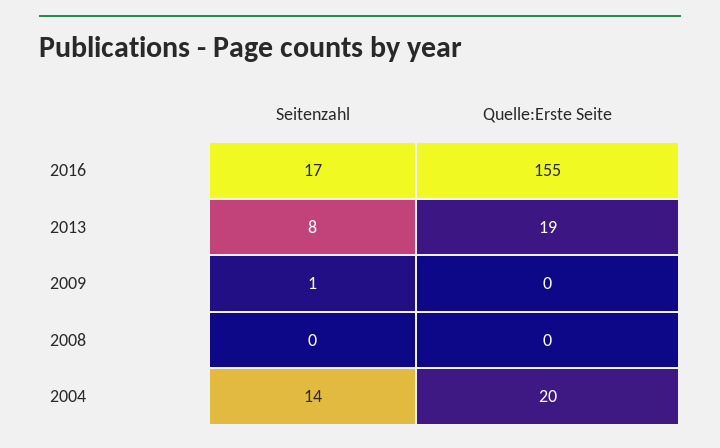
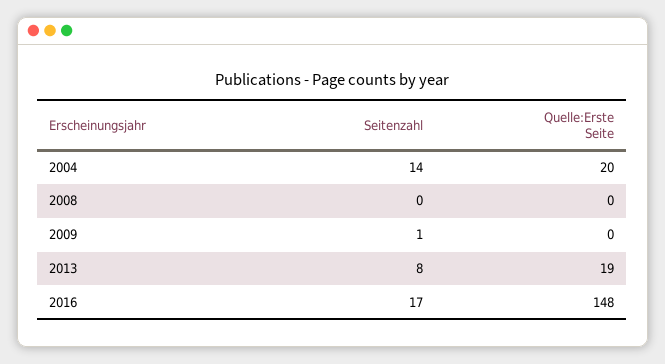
  {
    "Seitenzahl": {
      "2016": 17,
      "2013": 8,
      "2009": 1,
      "2008": 0,
      "2004": 14
    },
    "Quelle:Erste Seite": {
-     "2016": 155,
+     "2016": 148,
      "2013": 19,
      "2009": 0,
      "2008": 0,
      "2004": 20
    }
  }

